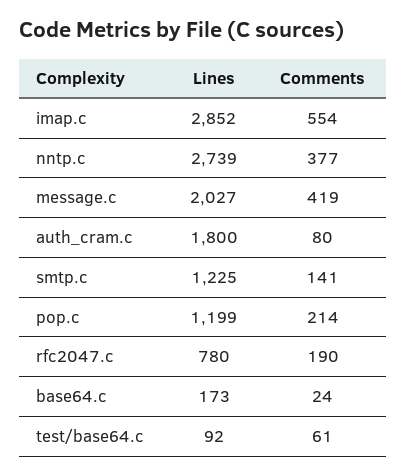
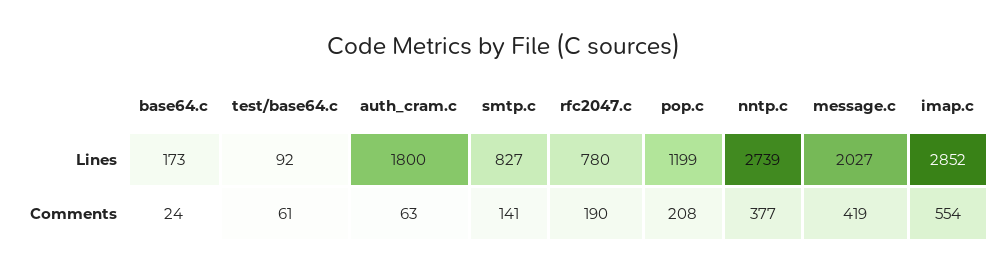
  {
    "Lines": {
      "imap.c": 2852,
      "nntp.c": 2739,
      "message.c": 2027,
      "auth_cram.c": 1800,
-     "smtp.c": 1225,
+     "smtp.c": 827,
      "pop.c": 1199,
      "rfc2047.c": 780,
      "base64.c": 173,
      "test/base64.c": 92
    },
    "Comments": {
      "imap.c": 554,
      "nntp.c": 377,
      "message.c": 419,
-     "auth_cram.c": 80,
+     "auth_cram.c": 63,
      "smtp.c": 141,
-     "pop.c": 214,
+     "pop.c": 208,
      "rfc2047.c": 190,
      "base64.c": 24,
      "test/base64.c": 61
    }
  }

